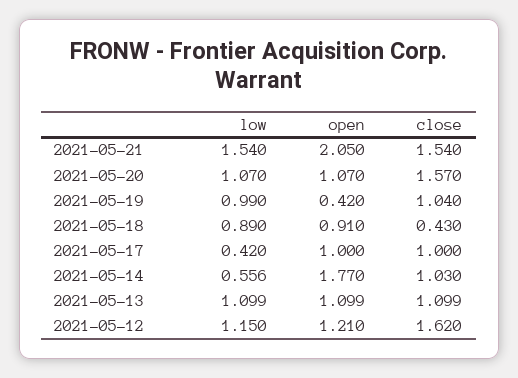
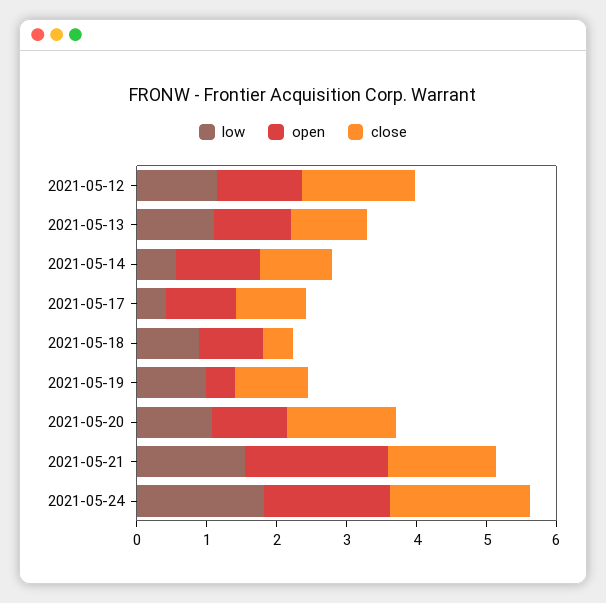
  {
    "low": {
      "2021-05-21": 1.54,
      "2021-05-20": 1.07,
      "2021-05-19": 0.99,
      "2021-05-18": 0.89,
      "2021-05-17": 0.42,
      "2021-05-14": 0.556,
      "2021-05-13": 1.099,
-     "2021-05-12": 1.15
+     "2021-05-12": 1.15,
+     "2021-05-24": 1.8
    },
    "open": {
      "2021-05-21": 2.05,
      "2021-05-20": 1.07,
      "2021-05-19": 0.42,
      "2021-05-18": 0.91,
      "2021-05-17": 1,
-     "2021-05-14": 1.77,
+     "2021-05-14": 1.2,
      "2021-05-13": 1.099,
-     "2021-05-12": 1.21
+     "2021-05-12": 1.21,
+     "2021-05-24": 1.8
    },
    "close": {
      "2021-05-21": 1.54,
      "2021-05-20": 1.57,
      "2021-05-19": 1.04,
      "2021-05-18": 0.43,
      "2021-05-17": 1,
      "2021-05-14": 1.03,
      "2021-05-13": 1.099,
-     "2021-05-12": 1.62
+     "2021-05-12": 1.62,
+     "2021-05-24": 2
    }
  }

